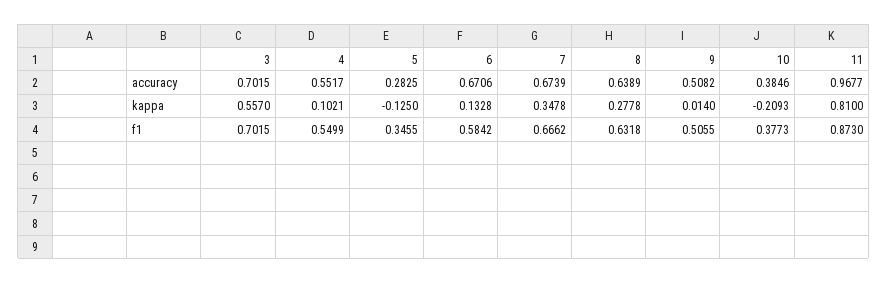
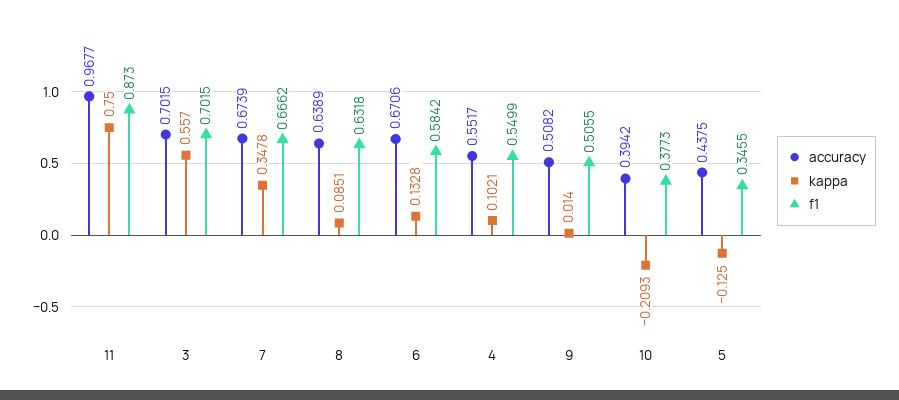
  {
    "accuracy": {
      "3": 0.7015,
      "4": 0.5517,
-     "5": 0.2825,
+     "5": 0.4375,
      "6": 0.6706,
      "7": 0.6739,
      "8": 0.6389,
      "9": 0.5082,
-     "10": 0.3846,
+     "10": 0.3942,
      "11": 0.9677
    },
    "kappa": {
      "3": 0.557,
      "4": 0.1021,
      "5": -0.125,
      "6": 0.1328,
      "7": 0.3478,
-     "8": 0.2778,
+     "8": 0.0851,
      "9": 0.014,
      "10": -0.2093,
-     "11": 0.81
+     "11": 0.75
    },
    "f1": {
      "3": 0.7015,
      "4": 0.5499,
      "5": 0.3455,
      "6": 0.5842,
      "7": 0.6662,
      "8": 0.6318,
      "9": 0.5055,
      "10": 0.3773,
      "11": 0.873
    }
  }

